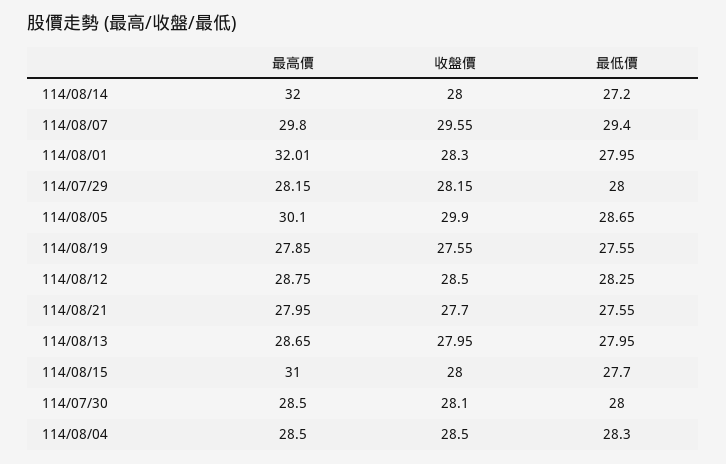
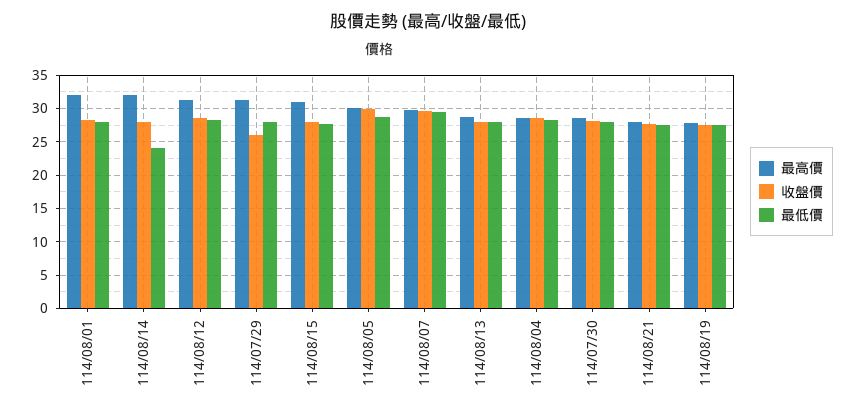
  {
    "最高價": {
      "114/08/14": 32,
      "114/08/07": 29.8,
      "114/08/01": 32.01,
-     "114/07/29": 28.15,
+     "114/07/29": 31,
      "114/08/05": 30.1,
      "114/08/19": 27.85,
-     "114/08/12": 28.75,
+     "114/08/12": 31,
      "114/08/21": 27.95,
      "114/08/13": 28.65,
      "114/08/15": 31,
      "114/07/30": 28.5,
      "114/08/04": 28.5
    },
    "收盤價": {
      "114/08/14": 28,
      "114/08/07": 29.55,
      "114/08/01": 28.3,
-     "114/07/29": 28.15,
+     "114/07/29": 26,
      "114/08/05": 29.9,
      "114/08/19": 27.55,
      "114/08/12": 28.5,
      "114/08/21": 27.7,
      "114/08/13": 27.95,
      "114/08/15": 28,
      "114/07/30": 28.1,
      "114/08/04": 28.5
    },
    "最低價": {
-     "114/08/14": 27.2,
+     "114/08/14": 24,
      "114/08/07": 29.4,
      "114/08/01": 27.95,
      "114/07/29": 28,
      "114/08/05": 28.65,
      "114/08/19": 27.55,
      "114/08/12": 28.25,
      "114/08/21": 27.55,
      "114/08/13": 27.95,
      "114/08/15": 27.7,
      "114/07/30": 28,
      "114/08/04": 28.3
    }
  }

